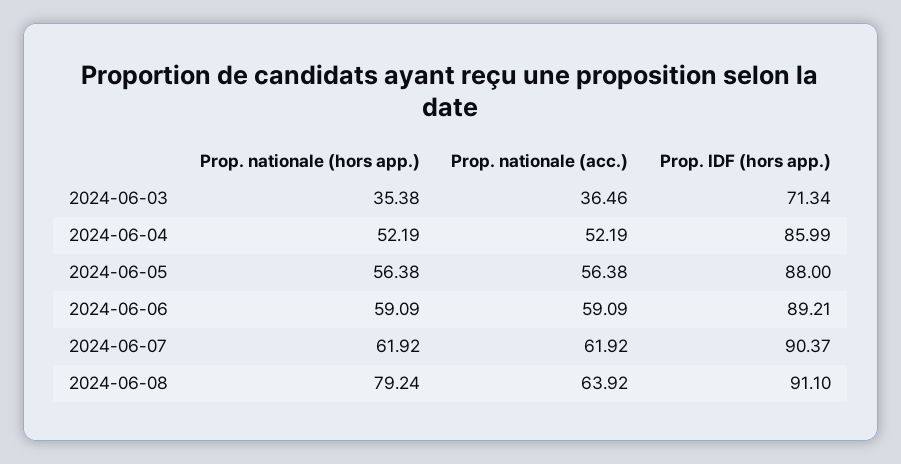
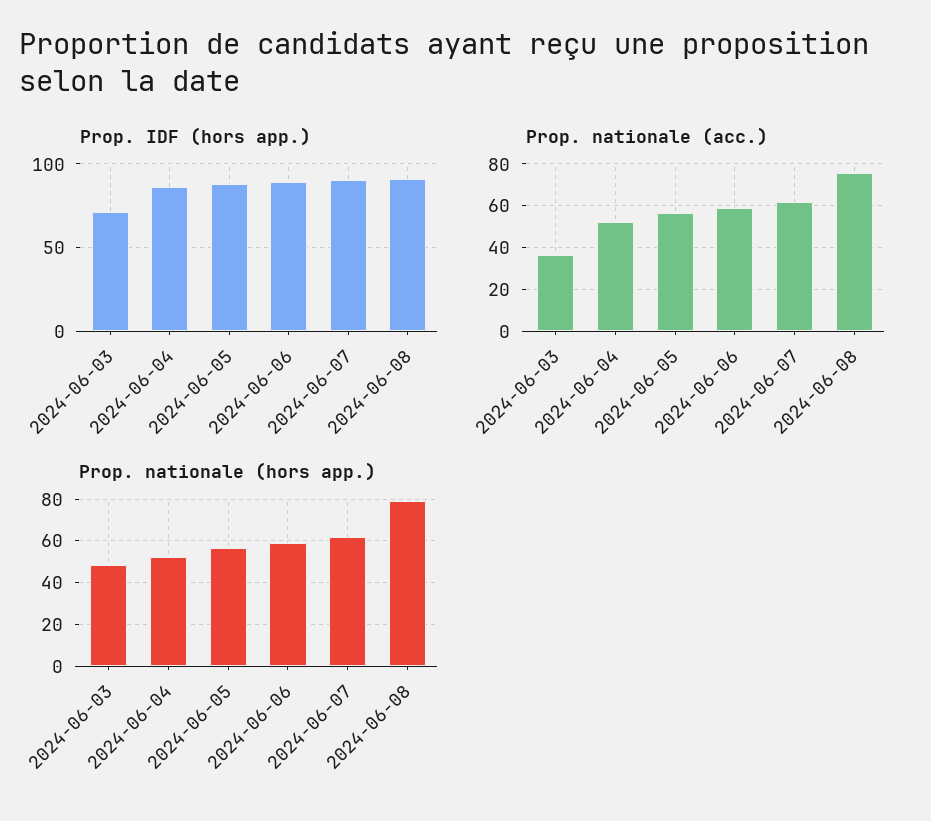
  {
    "Prop. nationale (hors app.)": {
-     "2024-06-03": 35.38,
+     "2024-06-03": 50,
      "2024-06-04": 52.19,
      "2024-06-05": 56.38,
      "2024-06-06": 59.09,
      "2024-06-07": 61.92,
      "2024-06-08": 79.24
    },
    "Prop. nationale (acc.)": {
      "2024-06-03": 36.46,
      "2024-06-04": 52.19,
      "2024-06-05": 56.38,
      "2024-06-06": 59.09,
      "2024-06-07": 61.92,
-     "2024-06-08": 63.92
+     "2024-06-08": 75
    },
    "Prop. IDF (hors app.)": {
      "2024-06-03": 71.34,
      "2024-06-04": 85.99,
      "2024-06-05": 88,
      "2024-06-06": 89.21,
      "2024-06-07": 90.37,
      "2024-06-08": 91.1
    }
  }

